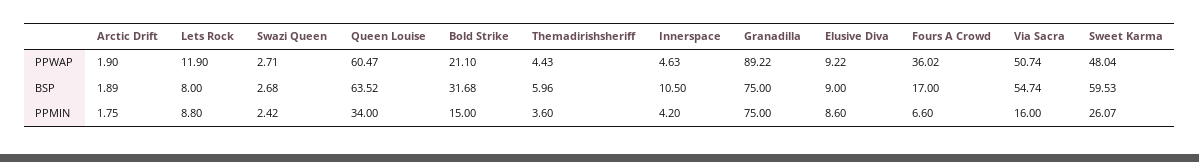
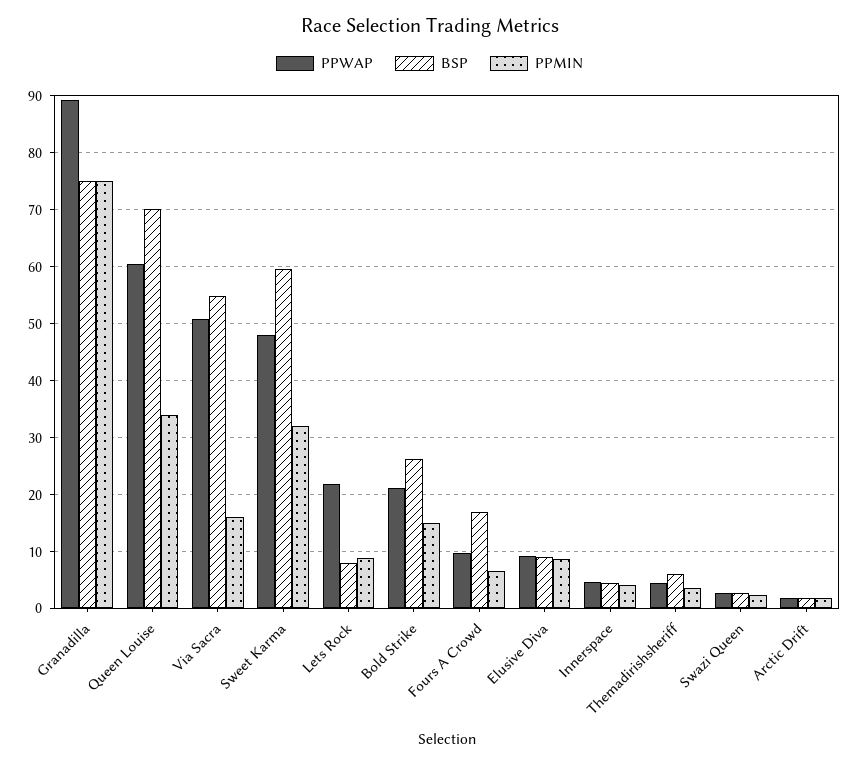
  {
    "PPWAP": {
      "Arctic Drift": 1.9,
-     "Lets Rock": 11.9,
+     "Lets Rock": 22,
      "Swazi Queen": 2.71,
      "Queen Louise": 60.47,
      "Bold Strike": 21.1,
      "Themadirishsheriff": 4.43,
      "Innerspace": 4.63,
      "Granadilla": 89.22,
      "Elusive Diva": 9.22,
-     "Fours A Crowd": 36.02,
+     "Fours A Crowd": 10,
      "Via Sacra": 50.74,
      "Sweet Karma": 48.04
    },
    "BSP": {
      "Arctic Drift": 1.89,
      "Lets Rock": 8,
      "Swazi Queen": 2.68,
-     "Queen Louise": 63.52,
+     "Queen Louise": 70,
-     "Bold Strike": 31.68,
+     "Bold Strike": 26,
      "Themadirishsheriff": 5.96,
-     "Innerspace": 10.5,
+     "Innerspace": 4,
      "Granadilla": 75,
      "Elusive Diva": 9,
      "Fours A Crowd": 17,
      "Via Sacra": 54.74,
      "Sweet Karma": 59.53
    },
    "PPMIN": {
      "Arctic Drift": 1.75,
      "Lets Rock": 8.8,
      "Swazi Queen": 2.42,
      "Queen Louise": 34,
      "Bold Strike": 15,
      "Themadirishsheriff": 3.6,
      "Innerspace": 4.2,
      "Granadilla": 75,
      "Elusive Diva": 8.6,
      "Fours A Crowd": 6.6,
      "Via Sacra": 16,
-     "Sweet Karma": 26.07
+     "Sweet Karma": 32
    }
  }

